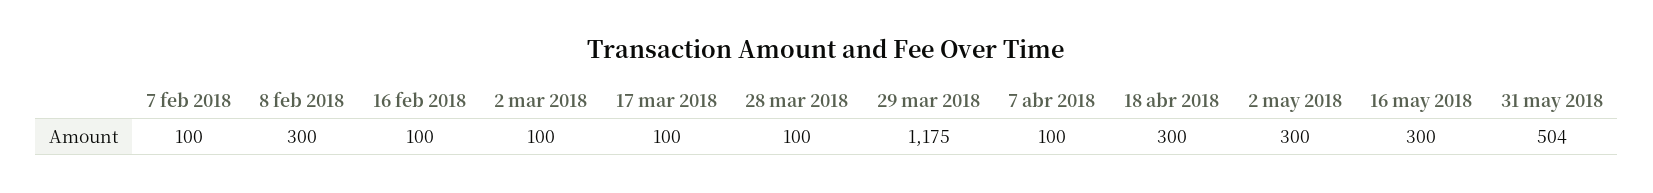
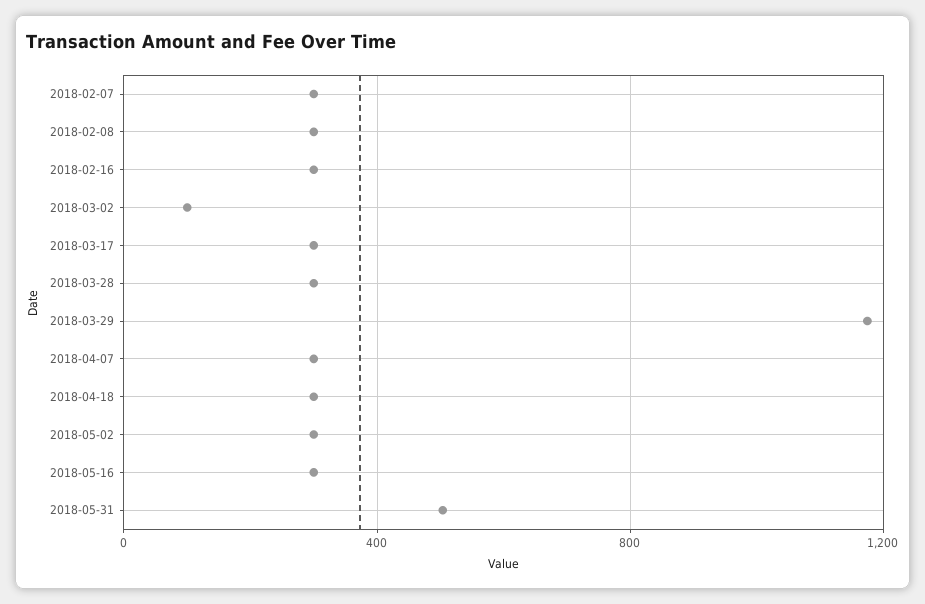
  {
-   "7 feb 2018": 100,
+   "7 feb 2018": 300,
    "8 feb 2018": 300,
-   "16 feb 2018": 100,
+   "16 feb 2018": 300,
    "2 mar 2018": 100,
-   "17 mar 2018": 100,
+   "17 mar 2018": 300,
-   "28 mar 2018": 100,
+   "28 mar 2018": 300,
    "29 mar 2018": 1175,
-   "7 abr 2018": 100,
+   "7 abr 2018": 300,
    "18 abr 2018": 300,
    "2 may 2018": 300,
    "16 may 2018": 300,
    "31 may 2018": 504
  }

